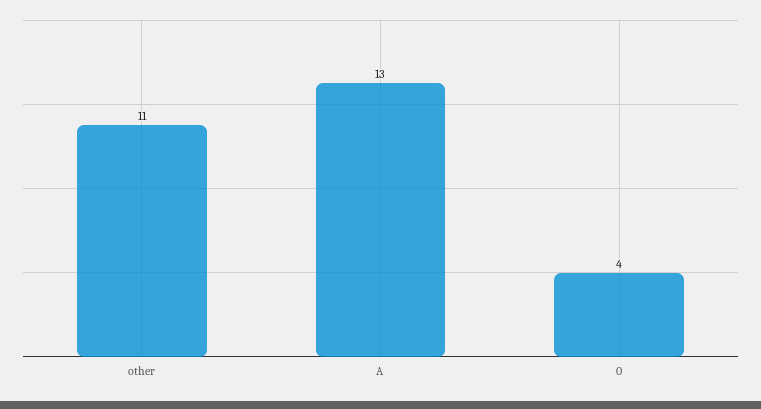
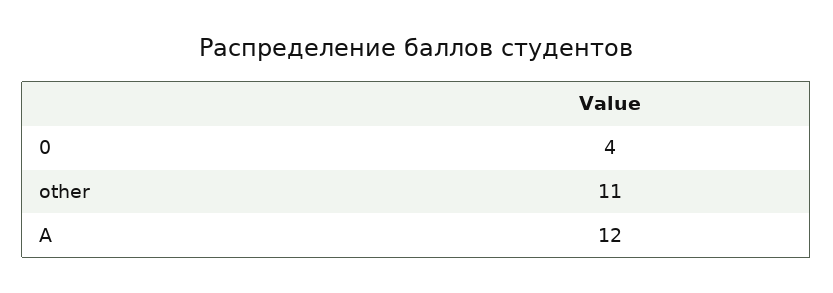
  {
    "other": 11,
-   "A": 13,
+   "A": 12,
    "0": 4
  }

